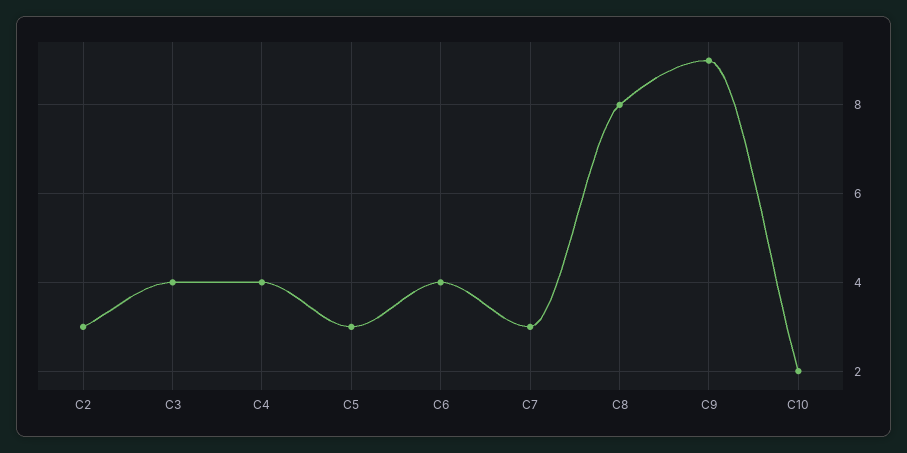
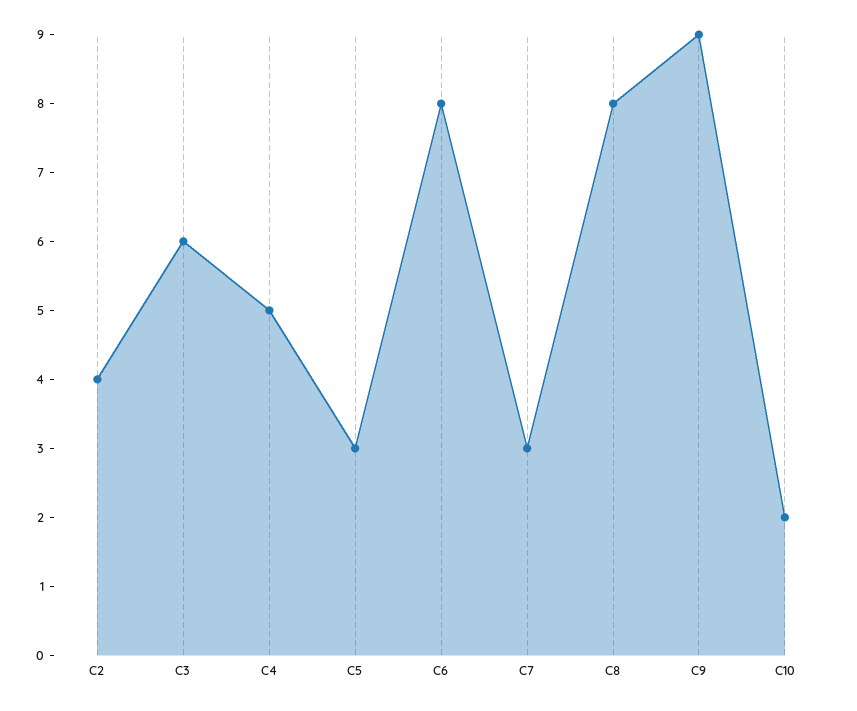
  {
-   "C2": 3,
+   "C2": 4,
-   "C3": 4,
+   "C3": 6,
-   "C4": 4,
+   "C4": 5,
    "C5": 3,
-   "C6": 4,
+   "C6": 8,
    "C7": 3,
    "C8": 8,
    "C9": 9,
    "C10": 2
  }

